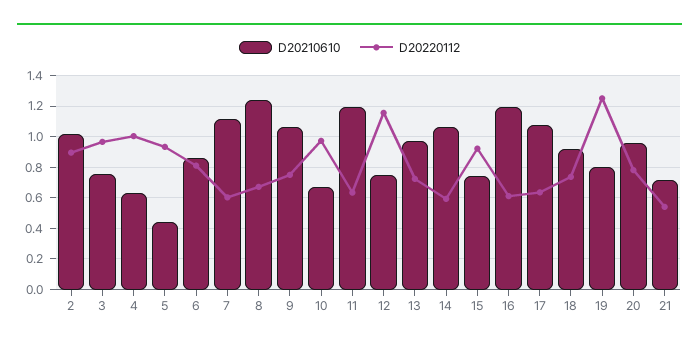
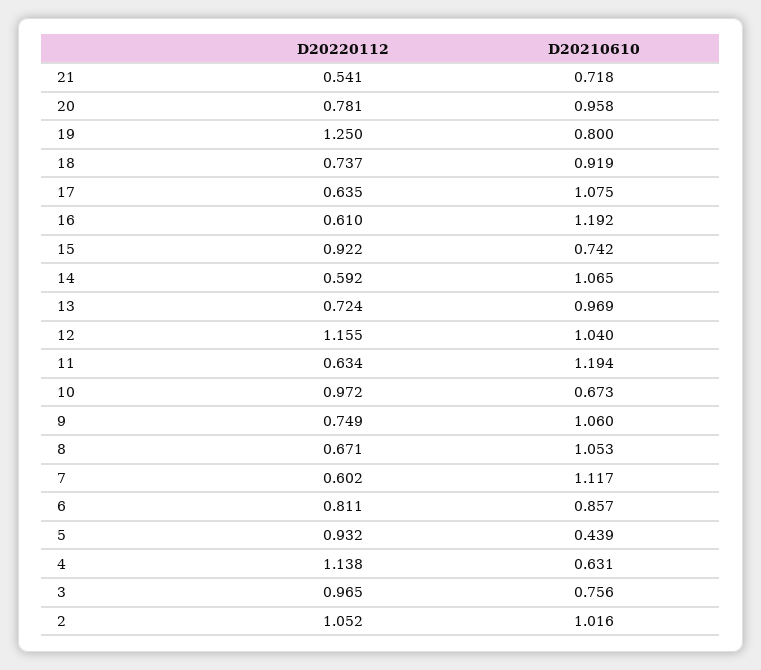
  {
    "D20210610": {
      "2": 1.016,
      "3": 0.756,
      "4": 0.631,
      "5": 0.439,
      "6": 0.857,
      "7": 1.117,
-     "8": 1.25,
+     "8": 1.053,
      "9": 1.06,
      "10": 0.673,
      "11": 1.194,
-     "12": 0.75,
+     "12": 1.04,
      "13": 0.969,
      "14": 1.065,
      "15": 0.742,
      "16": 1.192,
      "17": 1.075,
      "18": 0.919,
      "19": 0.8,
      "20": 0.958,
      "21": 0.718
    },
    "D20220112": {
-     "2": 0.9,
+     "2": 1.052,
      "3": 0.965,
-     "4": 1,
+     "4": 1.138,
      "5": 0.932,
      "6": 0.811,
      "7": 0.602,
      "8": 0.671,
      "9": 0.749,
      "10": 0.972,
      "11": 0.634,
      "12": 1.155,
      "13": 0.724,
      "14": 0.592,
      "15": 0.922,
      "16": 0.61,
      "17": 0.635,
      "18": 0.737,
      "19": 1.25,
      "20": 0.781,
      "21": 0.541
    }
  }

